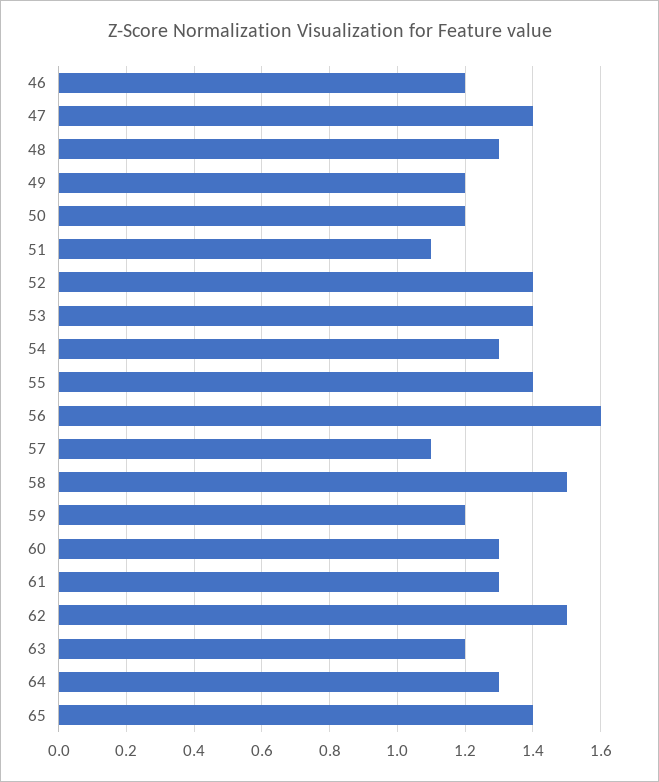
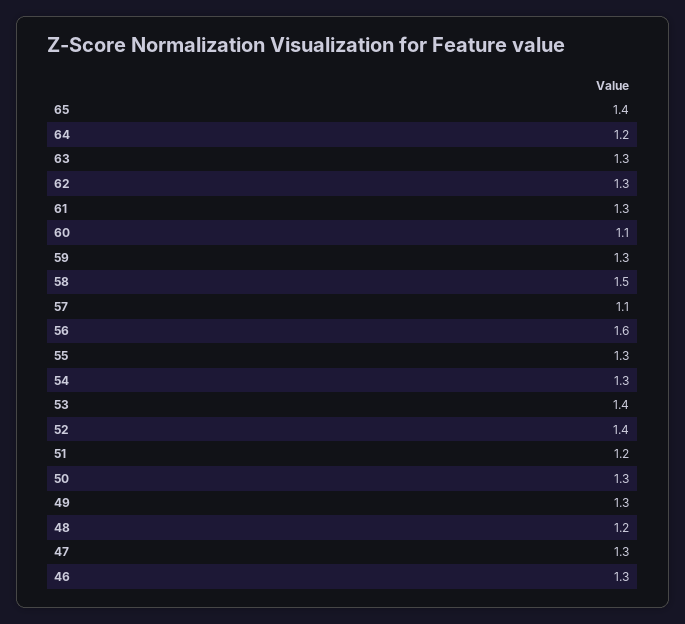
  {
-   "46": 1.2,
+   "46": 1.3,
-   "47": 1.4,
+   "47": 1.3,
-   "48": 1.3,
+   "48": 1.2,
-   "49": 1.2,
+   "49": 1.3,
-   "50": 1.2,
+   "50": 1.3,
-   "51": 1.1,
+   "51": 1.2,
    "52": 1.4,
    "53": 1.4,
    "54": 1.3,
-   "55": 1.4,
+   "55": 1.3,
    "56": 1.6,
    "57": 1.1,
    "58": 1.5,
-   "59": 1.2,
+   "59": 1.3,
-   "60": 1.3,
+   "60": 1.1,
    "61": 1.3,
-   "62": 1.5,
+   "62": 1.3,
-   "63": 1.2,
+   "63": 1.3,
-   "64": 1.3,
+   "64": 1.2,
    "65": 1.4
  }

